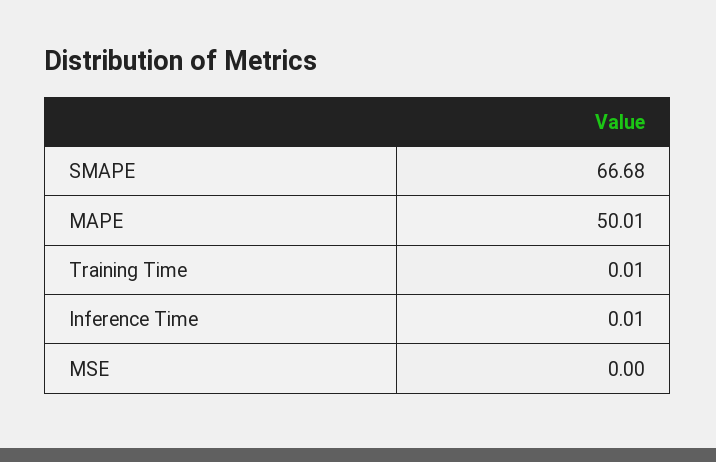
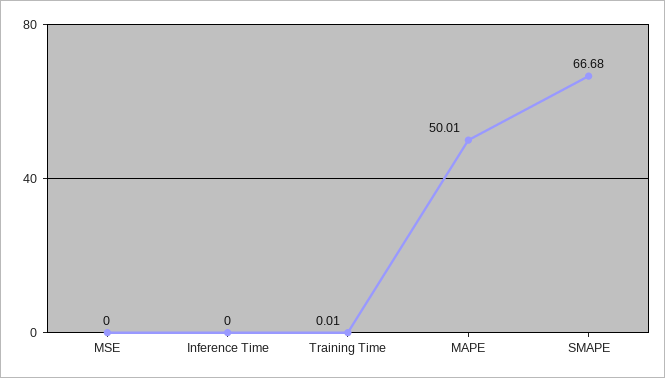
  {
    "SMAPE": 66.68,
    "MAPE": 50.01,
    "Training Time": 0.01,
-   "Inference Time": 0.01,
+   "Inference Time": 0,
    "MSE": 0
  }

